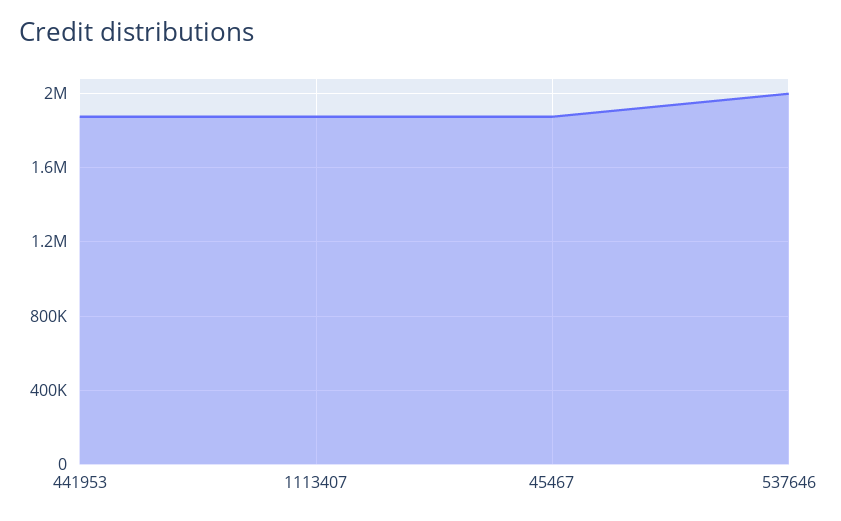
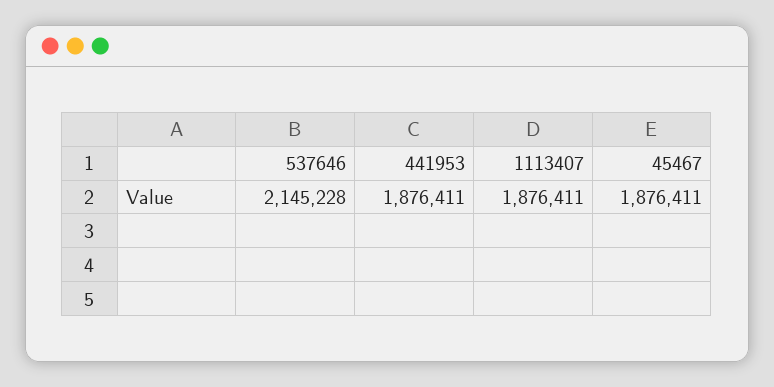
  {
    "441953": 1876411,
    "1113407": 1876411,
    "45467": 1876411,
-   "537646": 2000000
+   "537646": 2145228
  }

